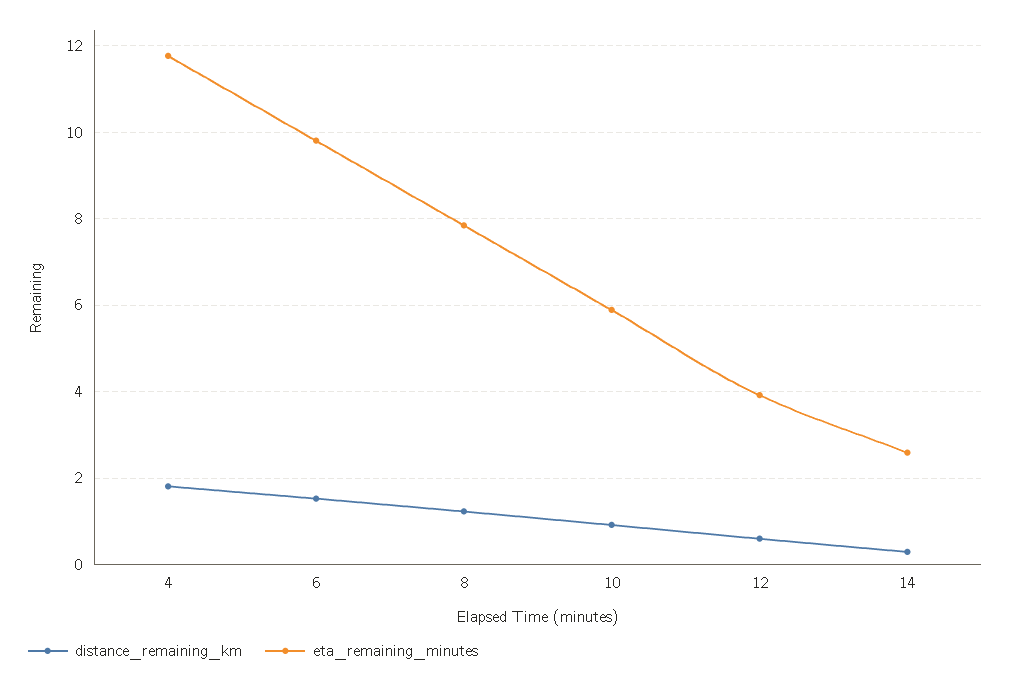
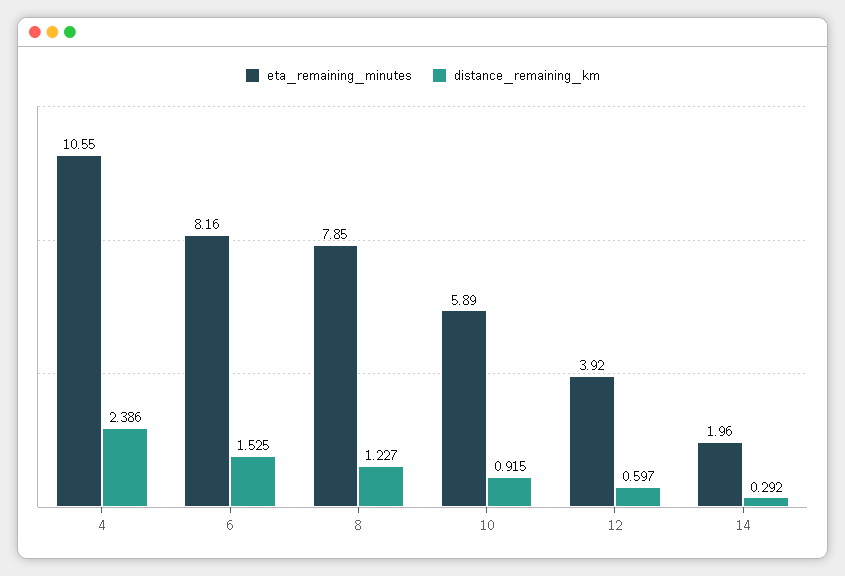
  {
    "distance_remaining_km": {
-     "4": 1.8,
+     "4": 2.386,
      "6": 1.525,
      "8": 1.227,
      "10": 0.915,
      "12": 0.597,
      "14": 0.292
    },
    "eta_remaining_minutes": {
-     "4": 11.8,
+     "4": 10.55,
-     "6": 9.8,
+     "6": 8.16,
      "8": 7.85,
      "10": 5.89,
      "12": 3.92,
-     "14": 2.6
+     "14": 1.96
    }
  }

